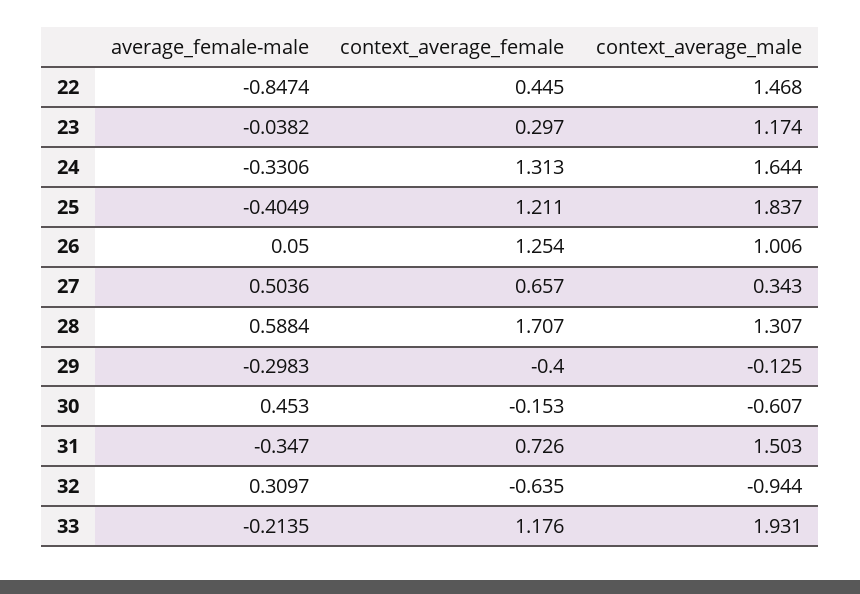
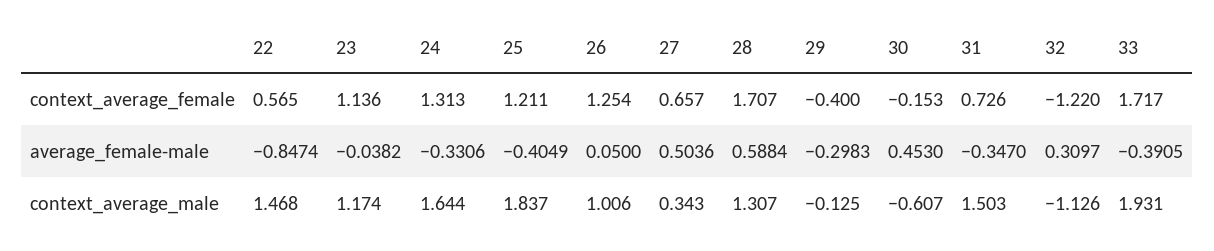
  {
    "average_female-male": {
      "22": -0.8474,
      "23": -0.0382,
      "24": -0.3306,
      "25": -0.4049,
      "26": 0.05,
      "27": 0.5036,
      "28": 0.5884,
      "29": -0.2983,
      "30": 0.453,
      "31": -0.347,
      "32": 0.3097,
-     "33": -0.2135
+     "33": -0.3905
    },
    "context_average_female": {
-     "22": 0.445,
+     "22": 0.565,
-     "23": 0.297,
+     "23": 1.136,
      "24": 1.313,
      "25": 1.211,
      "26": 1.254,
      "27": 0.657,
      "28": 1.707,
      "29": -0.4,
      "30": -0.153,
      "31": 0.726,
-     "32": -0.635,
+     "32": -1.22,
-     "33": 1.176
+     "33": 1.717
    },
    "context_average_male": {
      "22": 1.468,
      "23": 1.174,
      "24": 1.644,
      "25": 1.837,
      "26": 1.006,
      "27": 0.343,
      "28": 1.307,
      "29": -0.125,
      "30": -0.607,
      "31": 1.503,
-     "32": -0.944,
+     "32": -1.126,
      "33": 1.931
    }
  }

